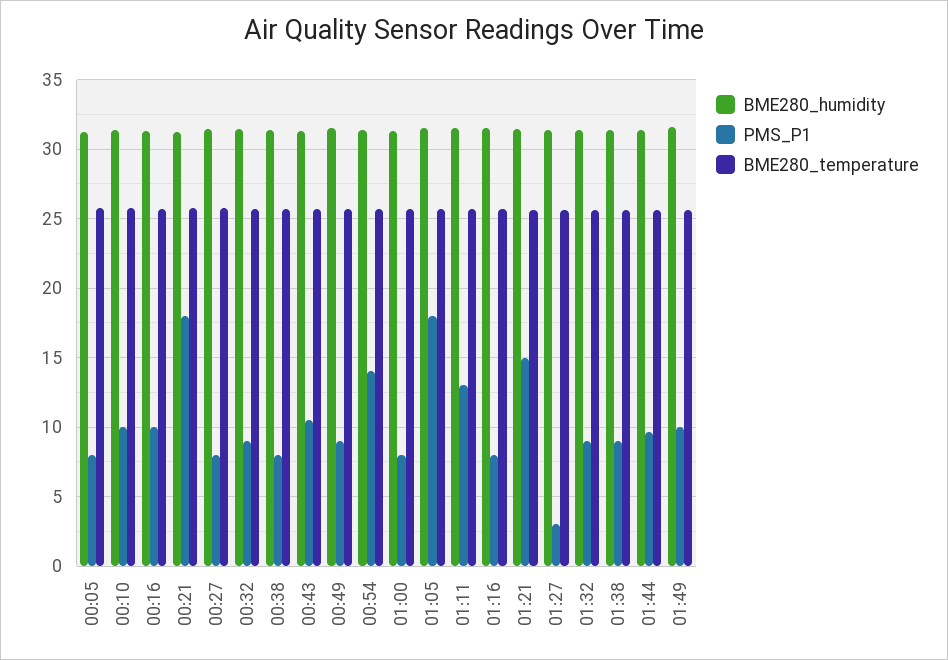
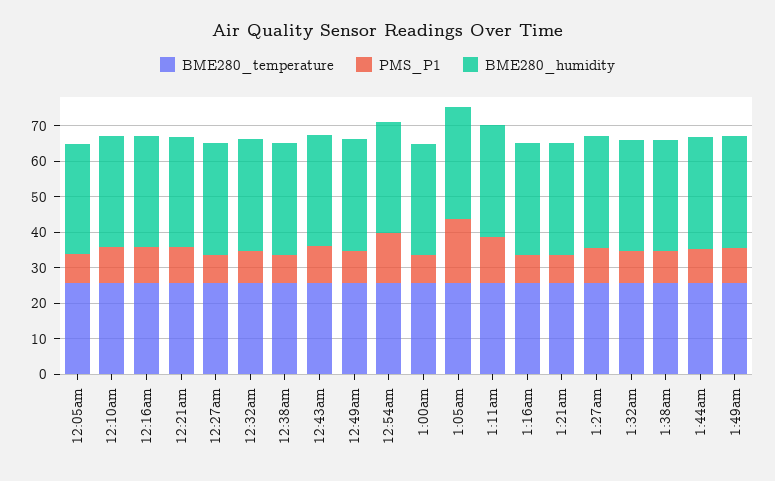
  {
    "BME280_humidity": {
      "00:05": 31,
      "00:10": 31.5,
      "00:16": 31.5,
      "00:21": 31,
      "00:27": 31.5,
      "00:32": 31.5,
      "00:38": 31.5,
      "00:43": 31.5,
      "00:49": 31.5,
      "00:54": 31.5,
      "01:00": 31.5,
      "01:05": 31.5,
      "01:11": 31.5,
      "01:16": 31.5,
      "01:21": 31.5,
      "01:27": 31.5,
      "01:32": 31.5,
      "01:38": 31.5,
      "01:44": 31.5,
      "01:49": 31.5
    },
    "PMS_P1": {
      "00:05": 8,
      "00:10": 10,
      "00:16": 10,
-     "00:21": 18,
+     "00:21": 10,
      "00:27": 8,
      "00:32": 9,
      "00:38": 8,
      "00:43": 10.5,
      "00:49": 9,
      "00:54": 14,
      "01:00": 8,
      "01:05": 18,
      "01:11": 13,
      "01:16": 8,
-     "01:21": 15,
+     "01:21": 7.5,
-     "01:27": 3,
+     "01:27": 10,
      "01:32": 9,
      "01:38": 9,
      "01:44": 9.5,
      "01:49": 10
    },
    "BME280_temperature": {
      "00:05": 26,
      "00:10": 26,
      "00:16": 25.5,
      "00:21": 25.5,
      "00:27": 25.5,
      "00:32": 25.5,
      "00:38": 25.5,
      "00:43": 25.5,
      "00:49": 25.5,
      "00:54": 25.5,
      "01:00": 25.5,
      "01:05": 25.5,
      "01:11": 25.5,
      "01:16": 25.5,
      "01:21": 25.5,
      "01:27": 25.5,
      "01:32": 25.5,
      "01:38": 25.5,
      "01:44": 25.5,
      "01:49": 25.5
    }
  }

